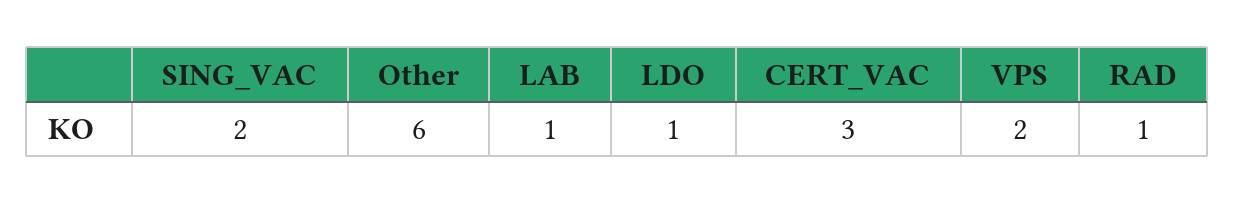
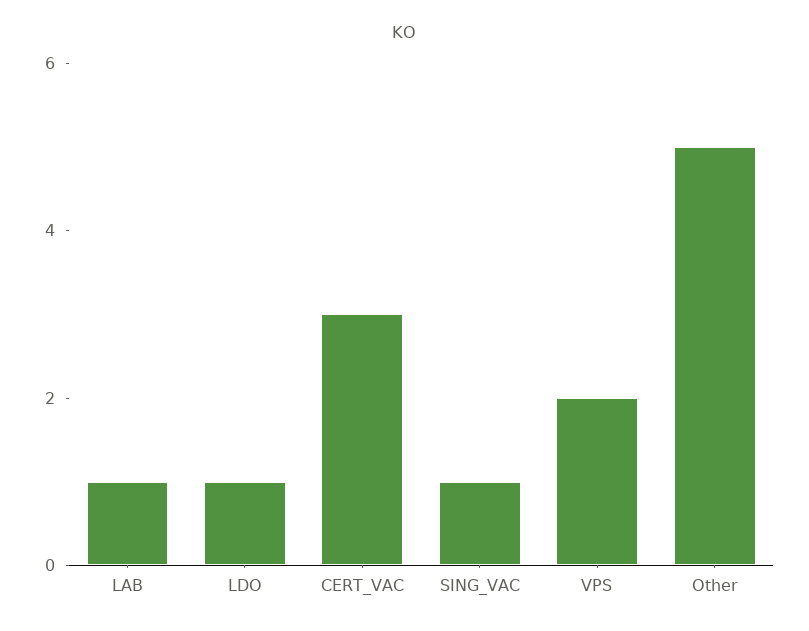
  {
-   "SING_VAC": 2,
+   "SING_VAC": 1,
-   "Other": 6,
+   "Other": 5,
    "LAB": 1,
    "LDO": 1,
    "CERT_VAC": 3,
-   "VPS": 2,
+   "VPS": 2
-   "RAD": 1
  }

